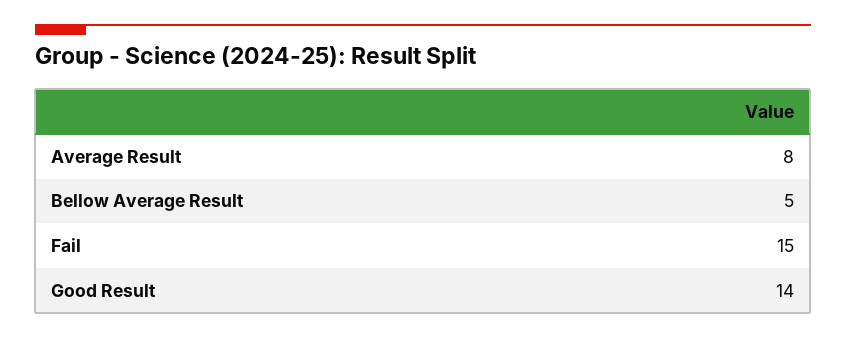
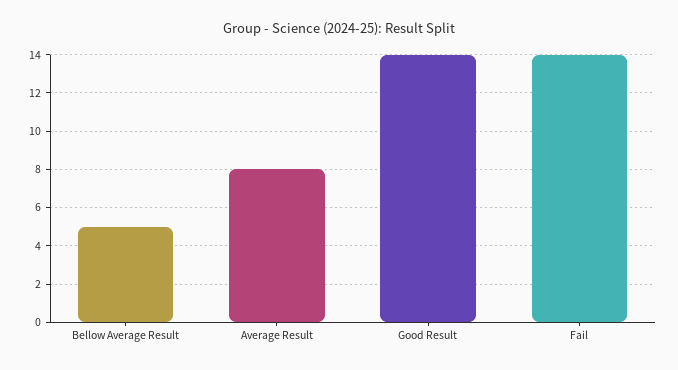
  {
    "Average Result": 8,
    "Bellow Average Result": 5,
-   "Fail": 15,
+   "Fail": 14,
    "Good Result": 14
  }

